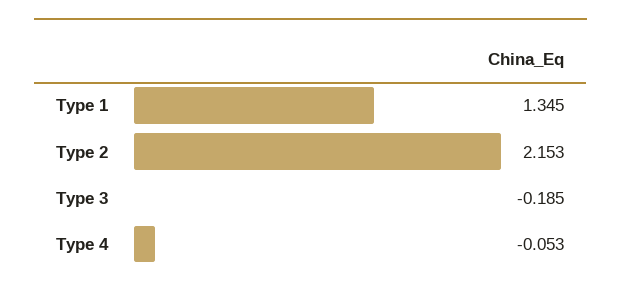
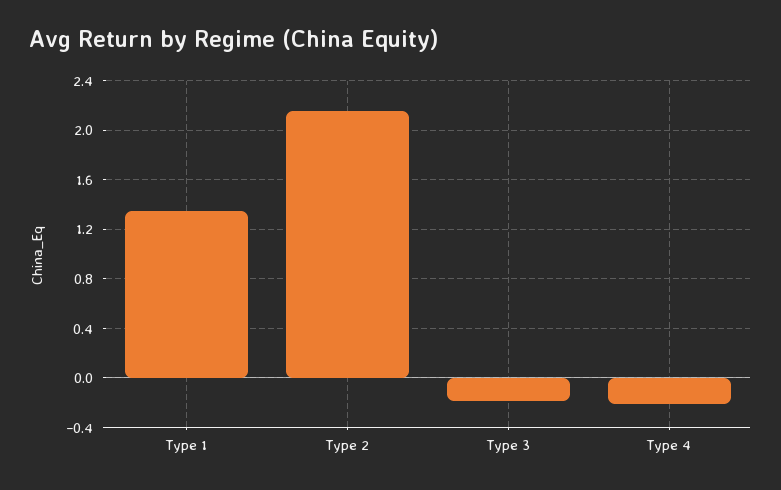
  {
    "Type 1": 1.345,
    "Type 2": 2.153,
    "Type 3": -0.185,
-   "Type 4": -0.053
+   "Type 4": -0.2
  }

